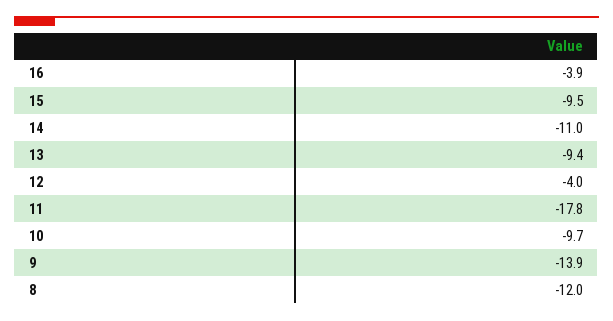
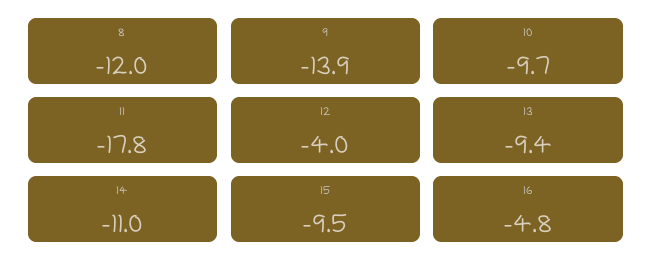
  {
-   "16": -3.9,
+   "16": -4.8,
    "15": -9.5,
    "14": -11,
    "13": -9.4,
    "12": -4,
    "11": -17.8,
    "10": -9.7,
    "9": -13.9,
    "8": -12
  }

